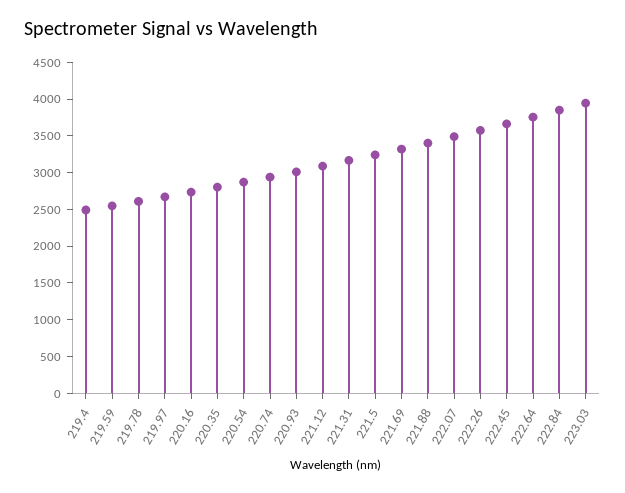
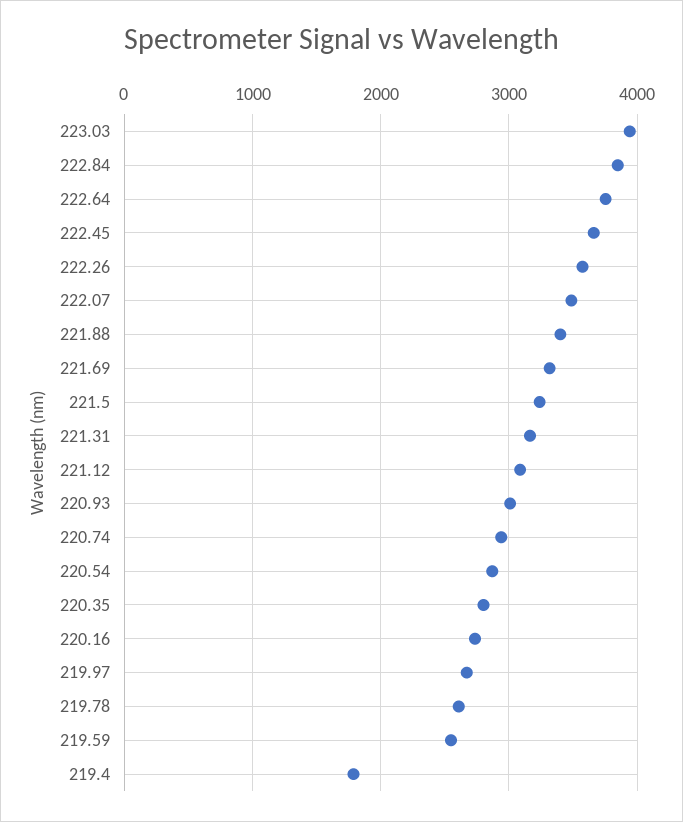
  {
-   "219.4": 2500,
+   "219.4": 1800,
    "219.59": 2500,
    "219.78": 2600,
    "219.97": 2700,
    "220.16": 2700,
    "220.35": 2800,
    "220.54": 2900,
    "220.74": 2900,
    "220.93": 3000,
    "221.12": 3100,
    "221.31": 3200,
    "221.5": 3200,
    "221.69": 3300,
    "221.88": 3400,
    "222.07": 3500,
    "222.26": 3600,
    "222.45": 3700,
    "222.64": 3800,
    "222.84": 3900,
    "223.03": 3900
  }

